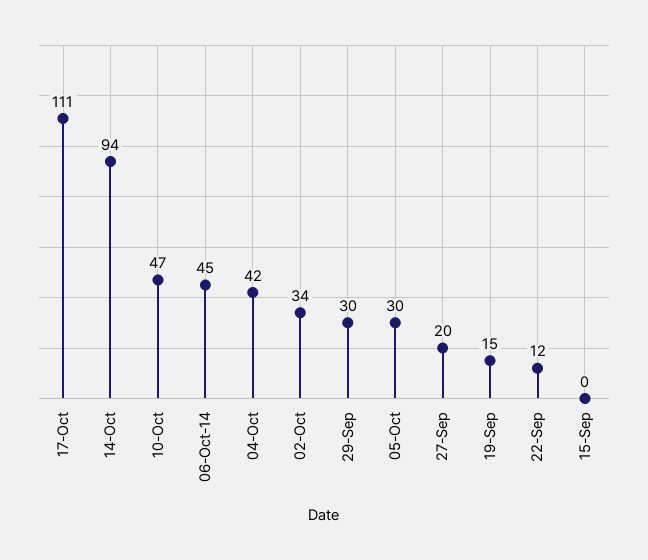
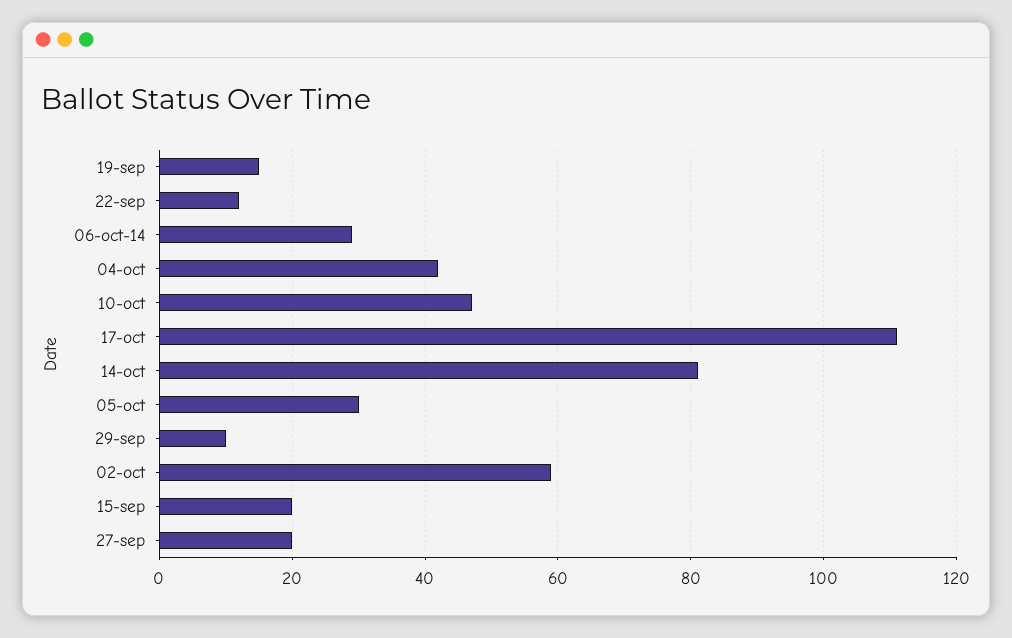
  {
    "17-Oct": 111,
-   "14-Oct": 94,
+   "14-Oct": 80,
    "10-Oct": 47,
-   "06-Oct-14": 45,
+   "06-Oct-14": 30,
    "04-Oct": 42,
-   "02-Oct": 34,
+   "02-Oct": 60,
-   "29-Sep": 30,
+   "29-Sep": 10,
    "05-Oct": 30,
    "27-Sep": 20,
    "19-Sep": 15,
    "22-Sep": 12,
-   "15-Sep": 0
+   "15-Sep": 20
  }

